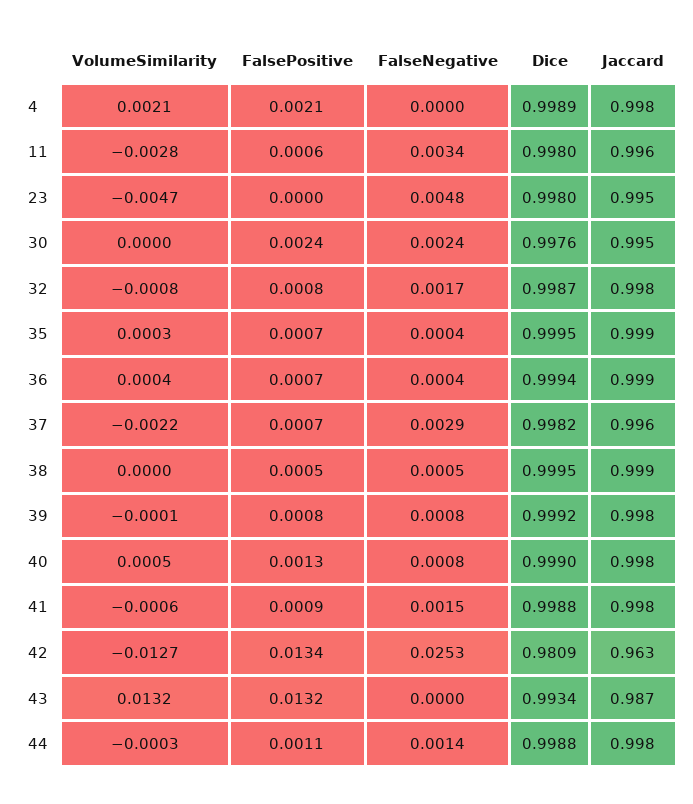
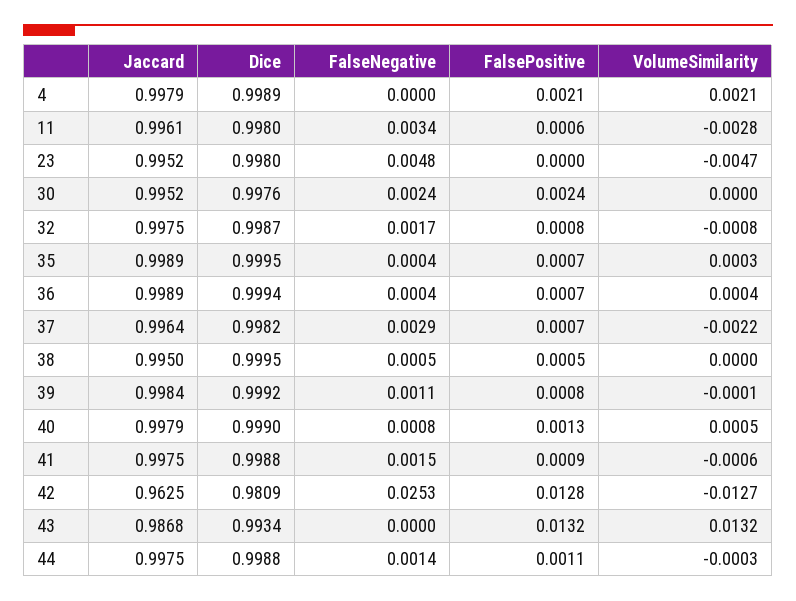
  {
    "VolumeSimilarity": {
      "4": 0.0021,
      "11": -0.0028,
      "23": -0.0047,
      "30": 0,
      "32": -0.0008,
      "35": 0.0003,
      "36": 0.0004,
      "37": -0.0022,
      "38": 0,
      "39": -0.0001,
      "40": 0.0005,
      "41": -0.0006,
      "42": -0.0127,
      "43": 0.0132,
      "44": -0.0003
    },
    "FalsePositive": {
      "4": 0.0021,
      "11": 0.0006,
      "23": 0,
      "30": 0.0024,
      "32": 0.0008,
      "35": 0.0007,
      "36": 0.0007,
      "37": 0.0007,
      "38": 0.0005,
      "39": 0.0008,
      "40": 0.0013,
      "41": 0.0009,
-     "42": 0.0134,
+     "42": 0.0128,
      "43": 0.0132,
      "44": 0.0011
    },
    "FalseNegative": {
      "4": 0,
      "11": 0.0034,
      "23": 0.0048,
      "30": 0.0024,
      "32": 0.0017,
      "35": 0.0004,
      "36": 0.0004,
      "37": 0.0029,
      "38": 0.0005,
-     "39": 0.0008,
+     "39": 0.0011,
      "40": 0.0008,
      "41": 0.0015,
      "42": 0.0253,
      "43": 0,
      "44": 0.0014
    },
    "Dice": {
      "4": 0.9989,
      "11": 0.998,
      "23": 0.998,
      "30": 0.9976,
      "32": 0.9987,
      "35": 0.9995,
      "36": 0.9994,
      "37": 0.9982,
      "38": 0.9995,
      "39": 0.9992,
      "40": 0.999,
      "41": 0.9988,
      "42": 0.9809,
      "43": 0.9934,
      "44": 0.9988
    },
    "Jaccard": {
      "4": 0.9979,
      "11": 0.9961,
      "23": 0.9952,
      "30": 0.9952,
      "32": 0.9975,
      "35": 0.9989,
      "36": 0.9989,
      "37": 0.9964,
-     "38": 0.999,
+     "38": 0.995,
      "39": 0.9984,
      "40": 0.9979,
      "41": 0.9975,
      "42": 0.9625,
      "43": 0.9868,
      "44": 0.9975
    }
  }

